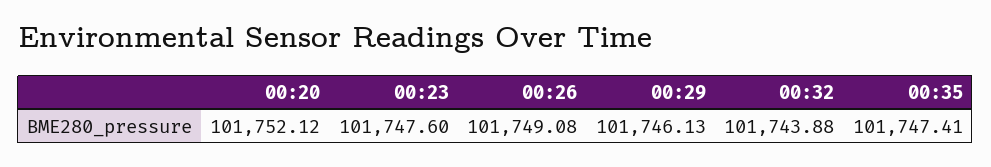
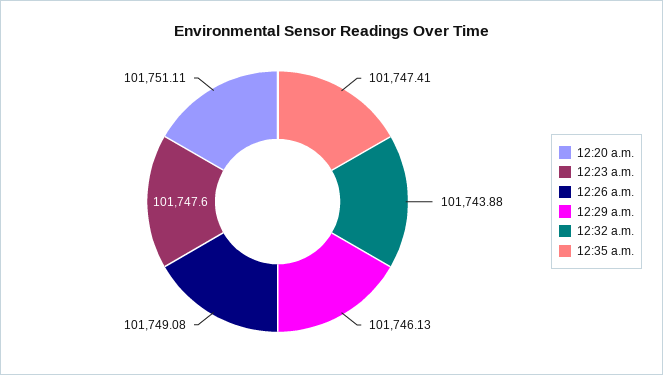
  {
-   "00:20": 101752.12,
+   "00:20": 101751.11,
    "00:23": 101747.6,
    "00:26": 101749.08,
    "00:29": 101746.13,
    "00:32": 101743.88,
    "00:35": 101747.41
  }

